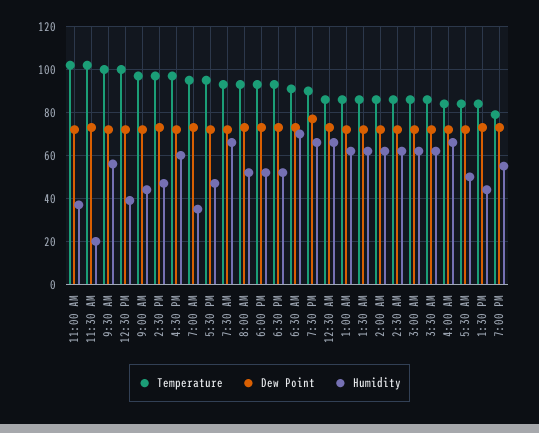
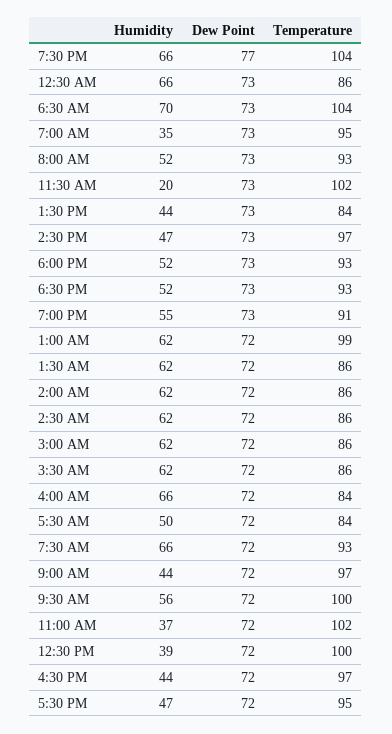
  {
    "Temperature": {
      "11:00 AM": 102,
      "11:30 AM": 102,
      "9:30 AM": 100,
      "12:30 PM": 100,
      "9:00 AM": 97,
      "2:30 PM": 97,
      "4:30 PM": 97,
      "7:00 AM": 95,
      "5:30 PM": 95,
      "7:30 AM": 93,
      "8:00 AM": 93,
      "6:00 PM": 93,
      "6:30 PM": 93,
-     "6:30 AM": 90,
+     "6:30 AM": 104,
-     "7:30 PM": 90,
+     "7:30 PM": 104,
      "12:30 AM": 86,
-     "1:00 AM": 85,
+     "1:00 AM": 99,
      "1:30 AM": 86,
      "2:00 AM": 86,
      "2:30 AM": 86,
      "3:00 AM": 86,
      "3:30 AM": 86,
      "4:00 AM": 84,
      "5:30 AM": 84,
      "1:30 PM": 84,
-     "7:00 PM": 80
+     "7:00 PM": 91
    },
    "Dew Point": {
      "11:00 AM": 72,
      "11:30 AM": 73,
      "9:30 AM": 72,
      "12:30 PM": 72,
      "9:00 AM": 72,
      "2:30 PM": 73,
      "4:30 PM": 72,
      "7:00 AM": 73,
      "5:30 PM": 72,
      "7:30 AM": 72,
      "8:00 AM": 73,
      "6:00 PM": 73,
      "6:30 PM": 73,
      "6:30 AM": 73,
      "7:30 PM": 77,
      "12:30 AM": 73,
      "1:00 AM": 72,
      "1:30 AM": 72,
      "2:00 AM": 72,
      "2:30 AM": 72,
      "3:00 AM": 72,
      "3:30 AM": 72,
      "4:00 AM": 72,
      "5:30 AM": 72,
      "1:30 PM": 73,
      "7:00 PM": 73
    },
    "Humidity": {
      "11:00 AM": 37,
      "11:30 AM": 20,
      "9:30 AM": 56,
      "12:30 PM": 39,
      "9:00 AM": 44,
      "2:30 PM": 47,
-     "4:30 PM": 60,
+     "4:30 PM": 44,
      "7:00 AM": 35,
      "5:30 PM": 47,
      "7:30 AM": 66,
      "8:00 AM": 52,
      "6:00 PM": 52,
      "6:30 PM": 52,
      "6:30 AM": 70,
      "7:30 PM": 66,
      "12:30 AM": 66,
      "1:00 AM": 62,
      "1:30 AM": 62,
      "2:00 AM": 62,
      "2:30 AM": 62,
      "3:00 AM": 62,
      "3:30 AM": 62,
      "4:00 AM": 66,
      "5:30 AM": 50,
      "1:30 PM": 44,
      "7:00 PM": 55
    }
  }

